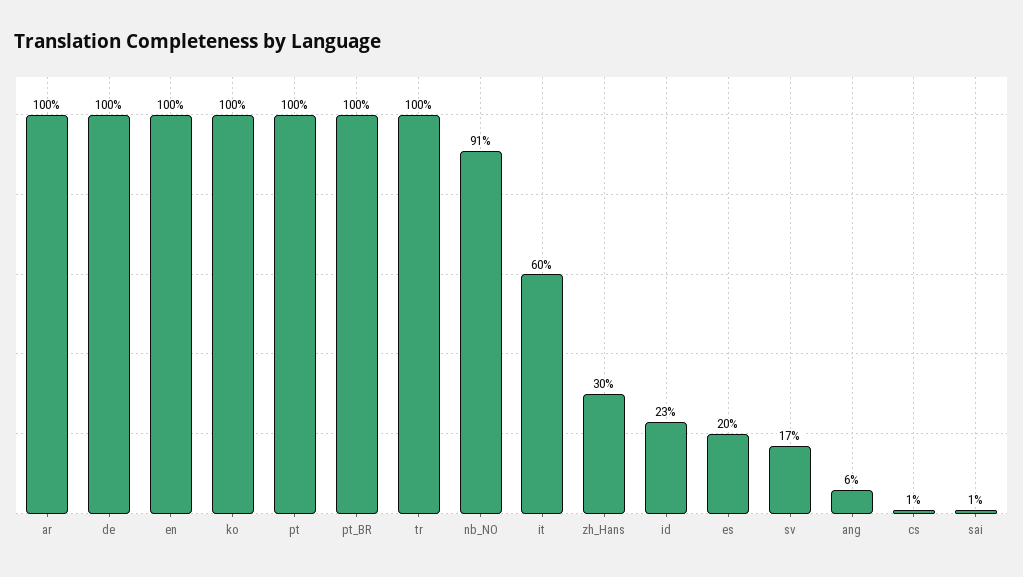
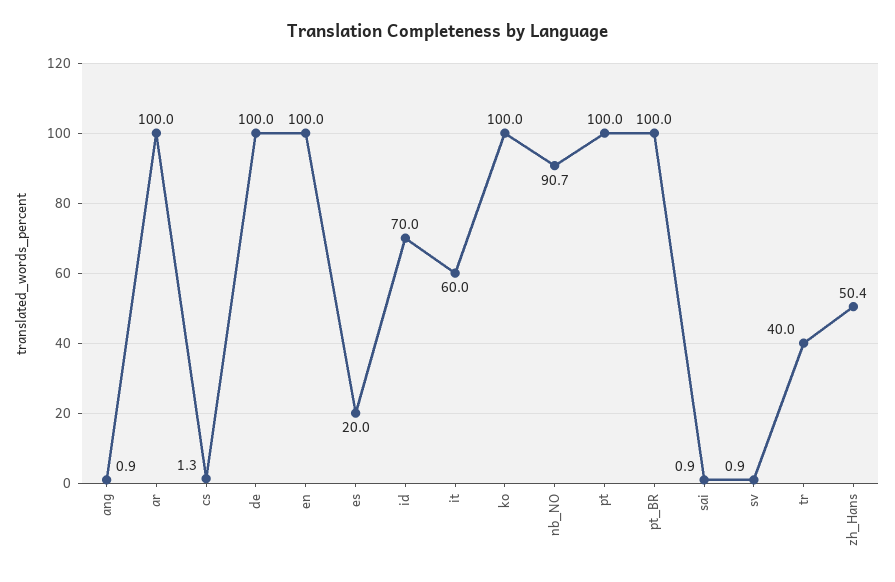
  {
    "ar": 100,
    "de": 100,
    "en": 100,
    "ko": 100,
    "pt": 100,
    "pt_BR": 100,
-   "tr": 100,
+   "tr": 40,
    "nb_NO": 90.7,
    "it": 60,
-   "zh_Hans": 30,
+   "zh_Hans": 50.4,
-   "id": 23,
+   "id": 70,
    "es": 20,
-   "sv": 17,
+   "sv": 0.9,
-   "ang": 6,
+   "ang": 0.9,
    "cs": 1.3,
    "sai": 0.9
  }

